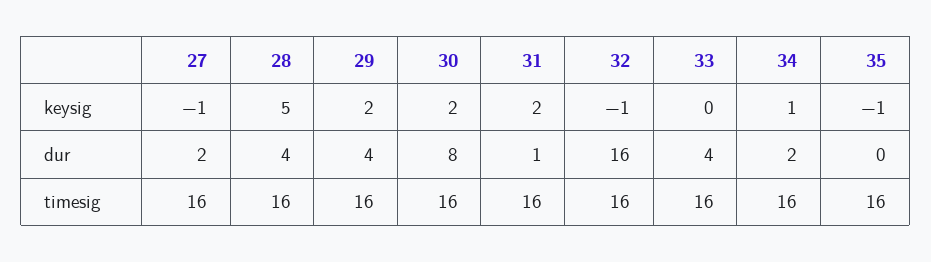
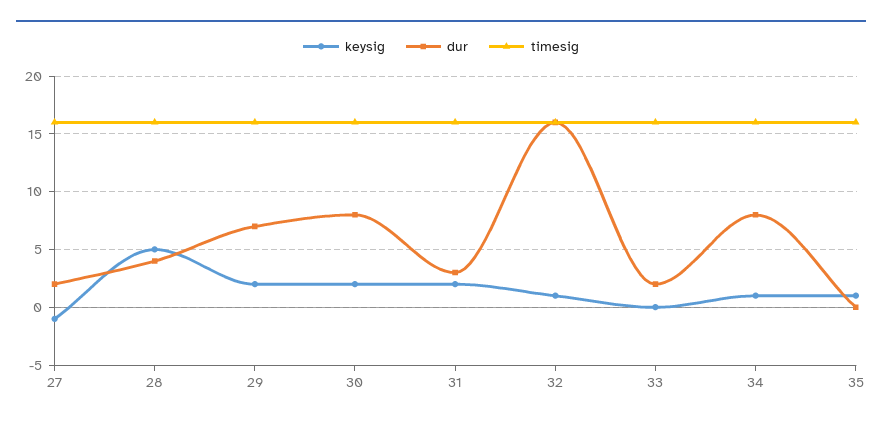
  {
    "keysig": {
      "27": -1,
      "28": 5,
      "29": 2,
      "30": 2,
      "31": 2,
-     "32": -1,
+     "32": 1,
      "33": 0,
      "34": 1,
-     "35": -1
+     "35": 1
    },
    "dur": {
      "27": 2,
      "28": 4,
-     "29": 4,
+     "29": 7,
      "30": 8,
-     "31": 1,
+     "31": 3,
      "32": 16,
-     "33": 4,
+     "33": 2,
-     "34": 2,
+     "34": 8,
      "35": 0
    },
    "timesig": {
      "27": 16,
      "28": 16,
      "29": 16,
      "30": 16,
      "31": 16,
      "32": 16,
      "33": 16,
      "34": 16,
      "35": 16
    }
  }

